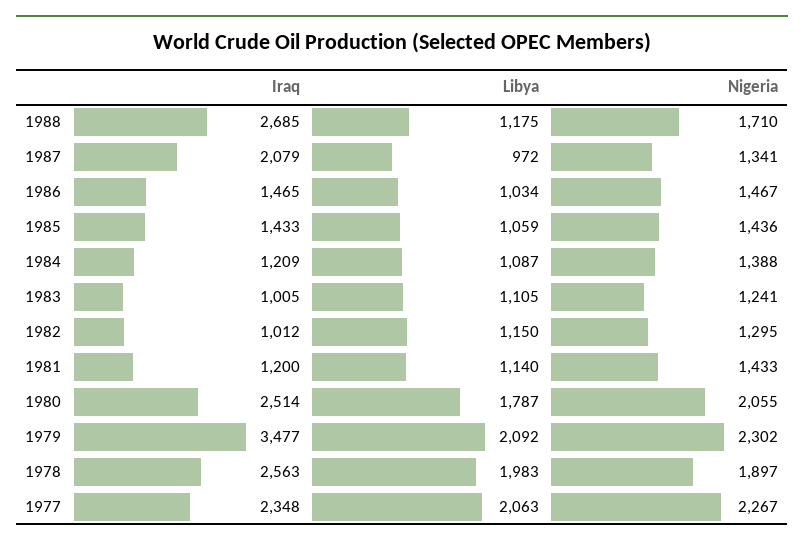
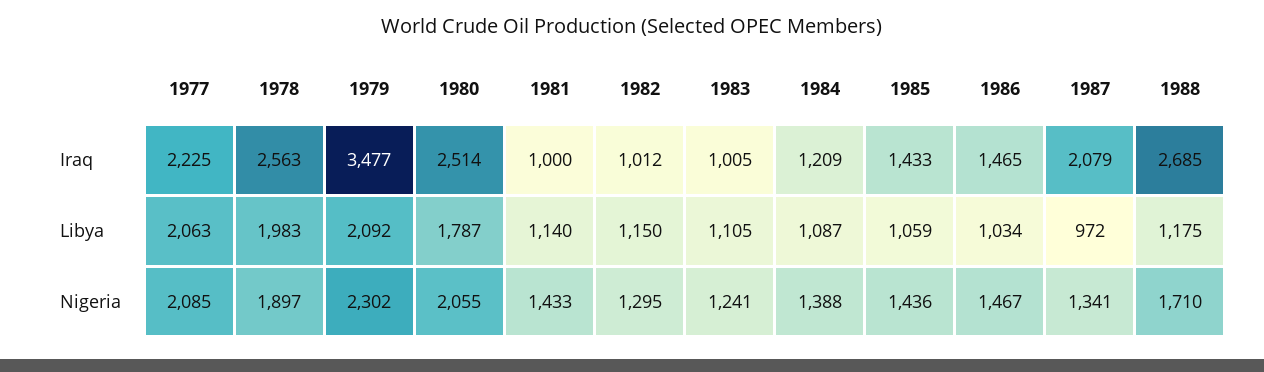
  {
    "Iraq": {
      "1988": 2685,
      "1987": 2079,
      "1986": 1465,
      "1985": 1433,
      "1984": 1209,
      "1983": 1005,
      "1982": 1012,
-     "1981": 1200,
+     "1981": 1000,
      "1980": 2514,
      "1979": 3477,
      "1978": 2563,
-     "1977": 2348
+     "1977": 2225
    },
    "Libya": {
      "1988": 1175,
      "1987": 972,
      "1986": 1034,
      "1985": 1059,
      "1984": 1087,
      "1983": 1105,
      "1982": 1150,
      "1981": 1140,
      "1980": 1787,
      "1979": 2092,
      "1978": 1983,
      "1977": 2063
    },
    "Nigeria": {
      "1988": 1710,
      "1987": 1341,
      "1986": 1467,
      "1985": 1436,
      "1984": 1388,
      "1983": 1241,
      "1982": 1295,
      "1981": 1433,
      "1980": 2055,
      "1979": 2302,
      "1978": 1897,
-     "1977": 2267
+     "1977": 2085
    }
  }

